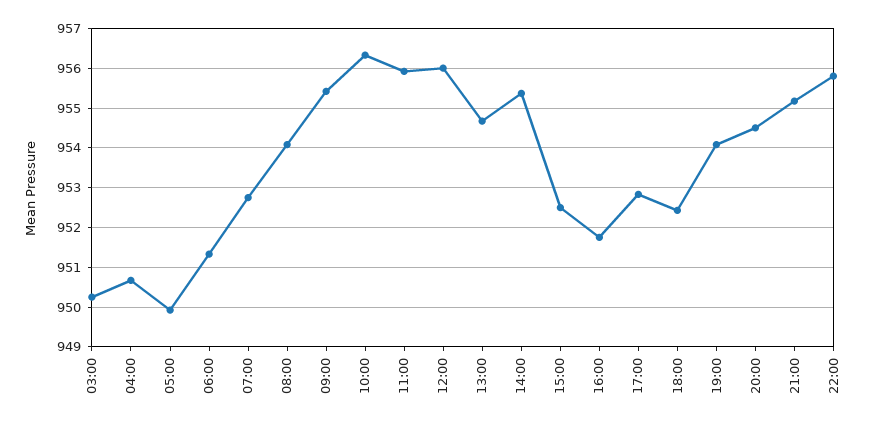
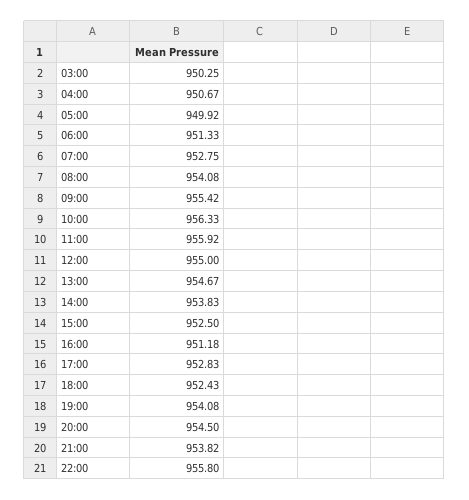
  {
    "03:00": 950.25,
    "04:00": 950.67,
    "05:00": 949.92,
    "06:00": 951.33,
    "07:00": 952.75,
    "08:00": 954.08,
    "09:00": 955.42,
    "10:00": 956.33,
    "11:00": 955.92,
-   "12:00": 956,
+   "12:00": 955,
    "13:00": 954.67,
-   "14:00": 955.4,
+   "14:00": 953.83,
    "15:00": 952.5,
-   "16:00": 951.8,
+   "16:00": 951.18,
    "17:00": 952.83,
    "18:00": 952.43,
    "19:00": 954.08,
    "20:00": 954.5,
-   "21:00": 955.2,
+   "21:00": 953.82,
    "22:00": 955.8
  }

